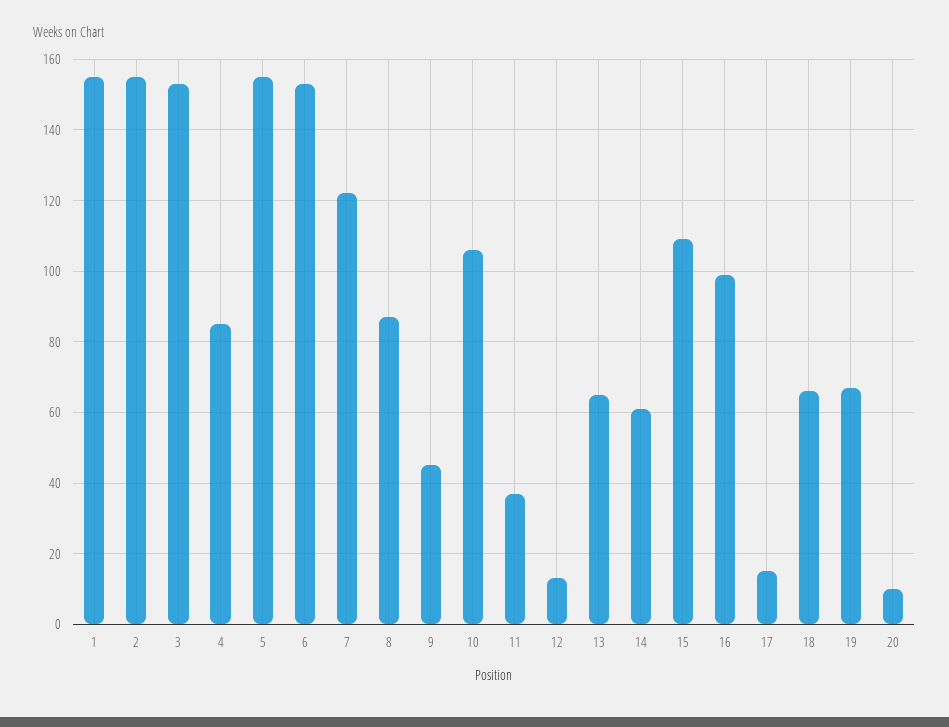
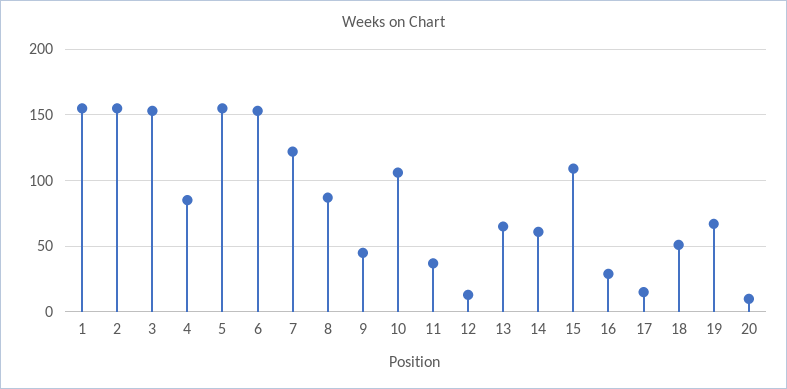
  {
    "1": 155,
    "2": 155,
    "3": 155,
    "4": 85,
    "5": 155,
    "6": 155,
    "7": 120,
    "8": 85,
    "9": 45,
    "10": 105,
    "11": 35,
    "12": 15,
    "13": 65,
    "14": 60,
    "15": 110,
-   "16": 100,
+   "16": 30,
    "17": 15,
-   "18": 65,
+   "18": 50,
    "19": 65,
    "20": 10
  }

